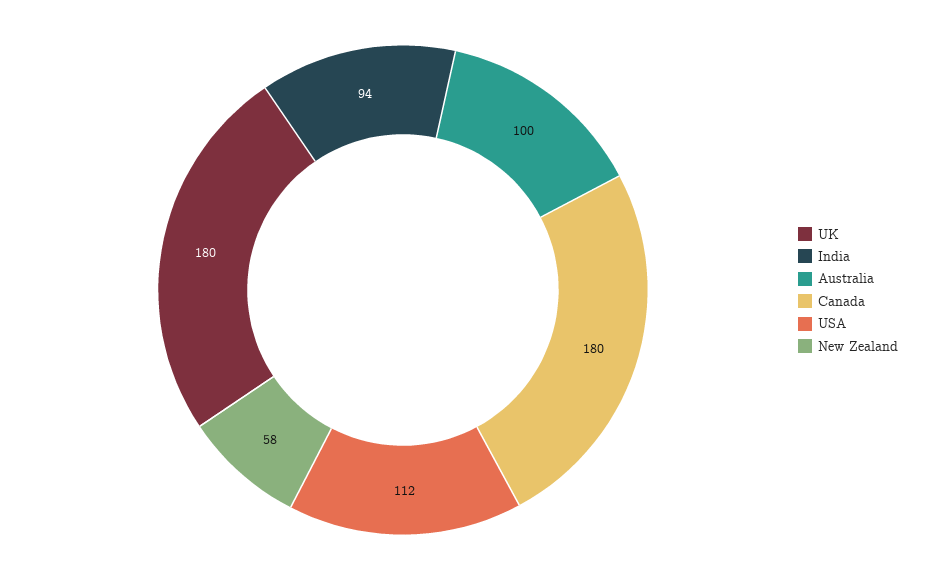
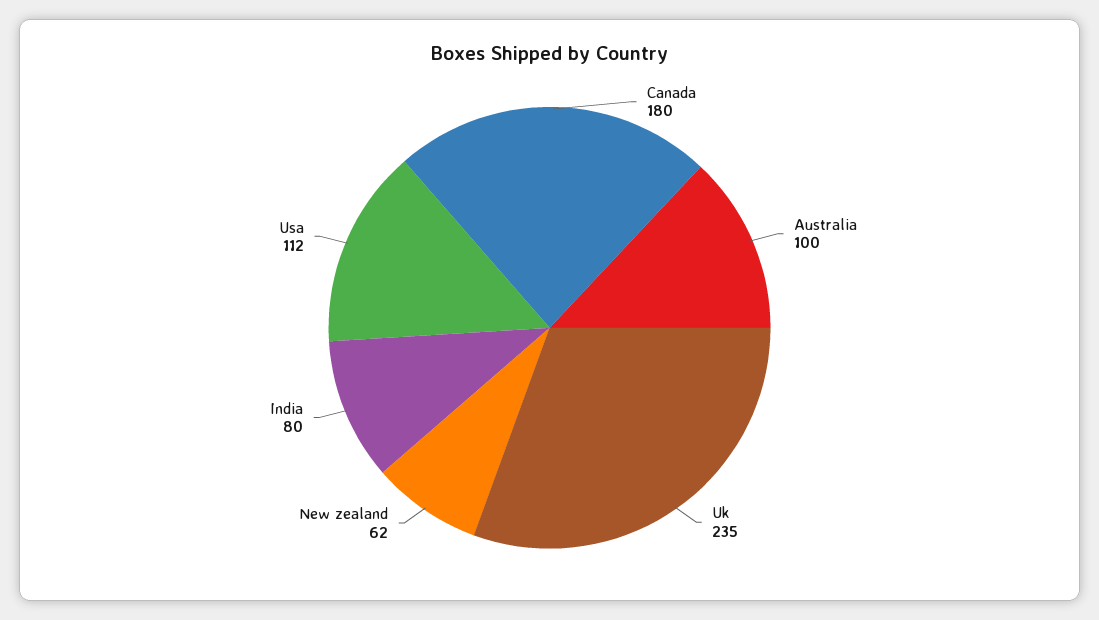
  {
-   "UK": 180,
+   "UK": 235,
-   "India": 94,
+   "India": 80,
    "Australia": 100,
    "Canada": 180,
    "USA": 112,
-   "New Zealand": 58
+   "New Zealand": 62
  }

